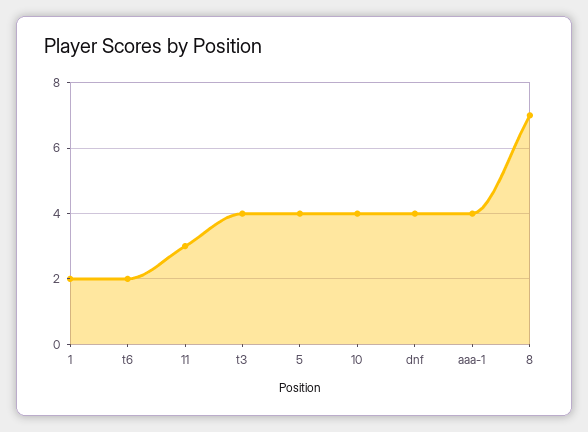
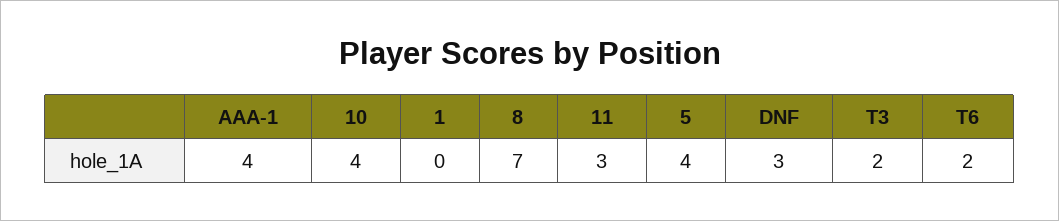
  {
-   "1": 2,
+   "1": 0,
    "t6": 2,
    "11": 3,
-   "t3": 4,
+   "t3": 2,
    "5": 4,
    "10": 4,
-   "dnf": 4,
+   "dnf": 3,
    "aaa-1": 4,
    "8": 7
  }

